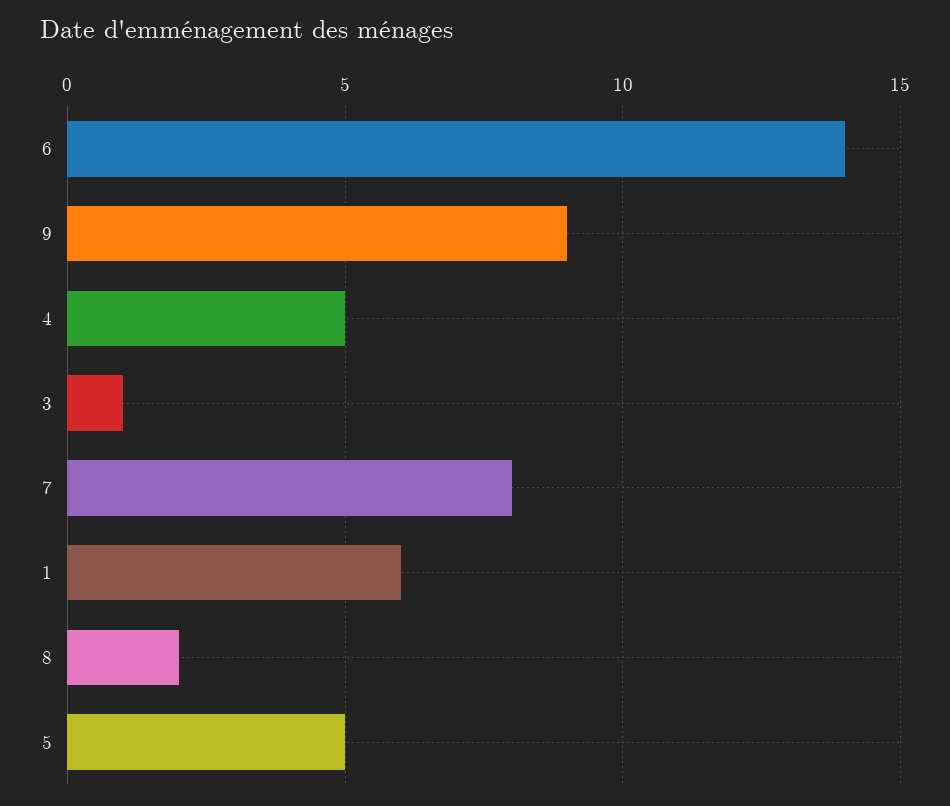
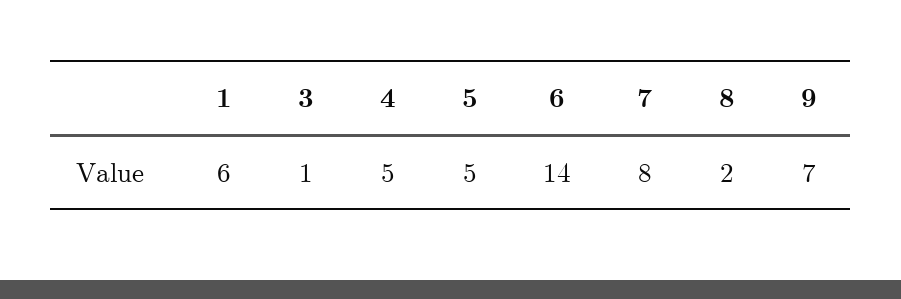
  {
    "6": 14,
-   "9": 9,
+   "9": 7,
    "4": 5,
    "3": 1,
    "7": 8,
    "1": 6,
    "8": 2,
    "5": 5
  }

